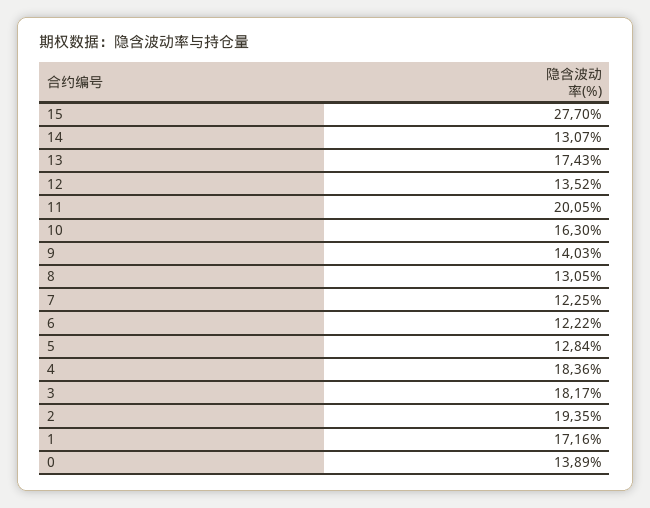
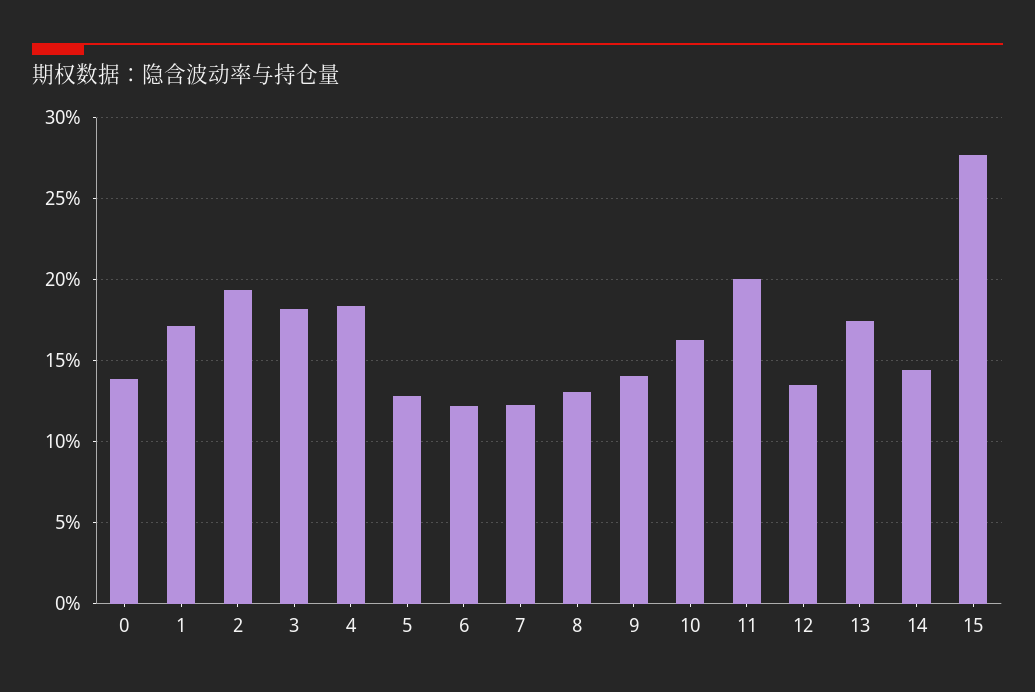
  {
    "15": 27.7,
-   "14": 13.07,
+   "14": 14.5,
    "13": 17.43,
    "12": 13.52,
    "11": 20.05,
    "10": 16.3,
    "9": 14.03,
    "8": 13.05,
    "7": 12.25,
    "6": 12.22,
    "5": 12.84,
    "4": 18.36,
    "3": 18.17,
    "2": 19.35,
    "1": 17.16,
    "0": 13.89
  }

